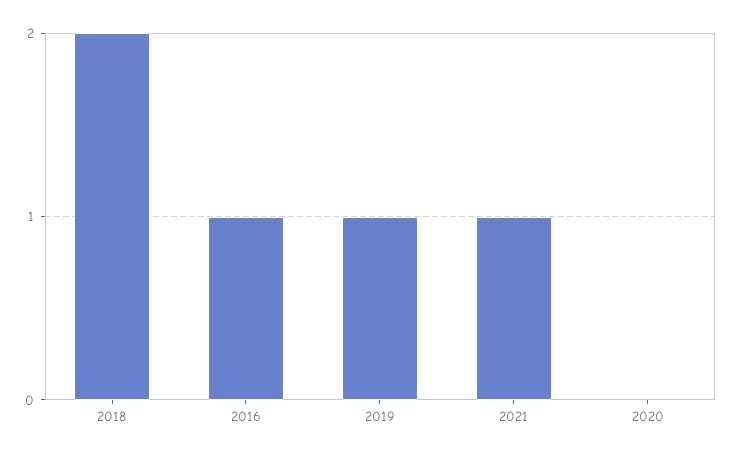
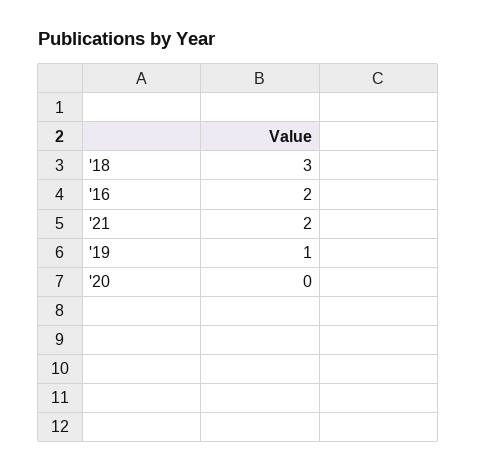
  {
-   "2018": 2,
+   "2018": 3,
-   "2016": 1,
+   "2016": 2,
    "2019": 1,
-   "2021": 1,
+   "2021": 2,
    "2020": 0
  }

